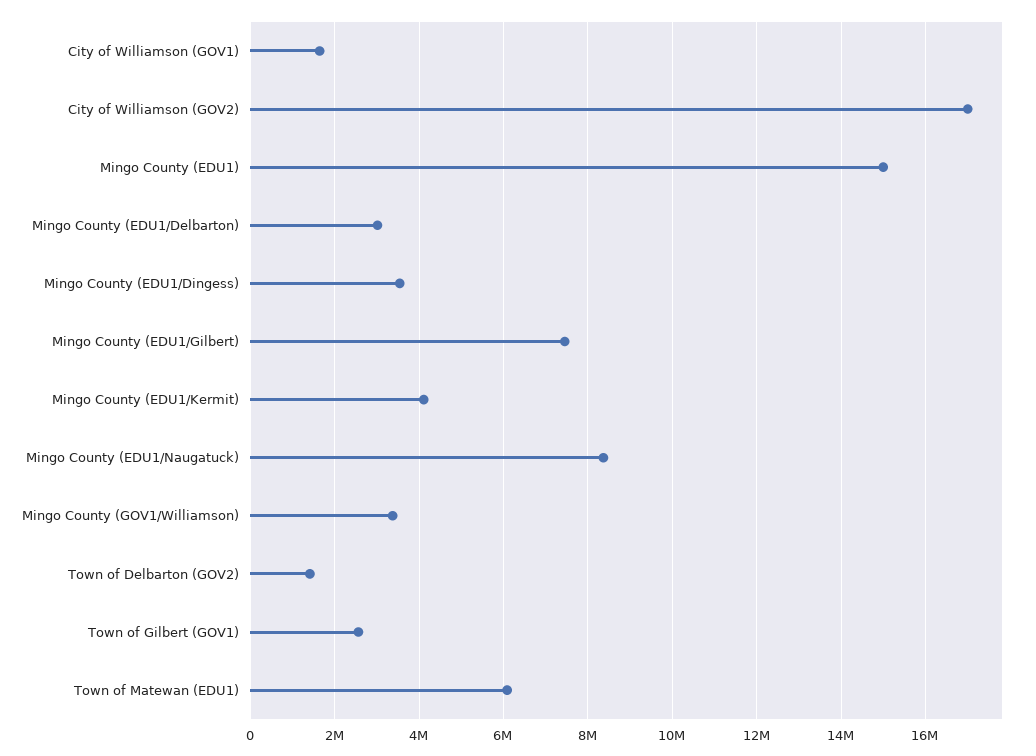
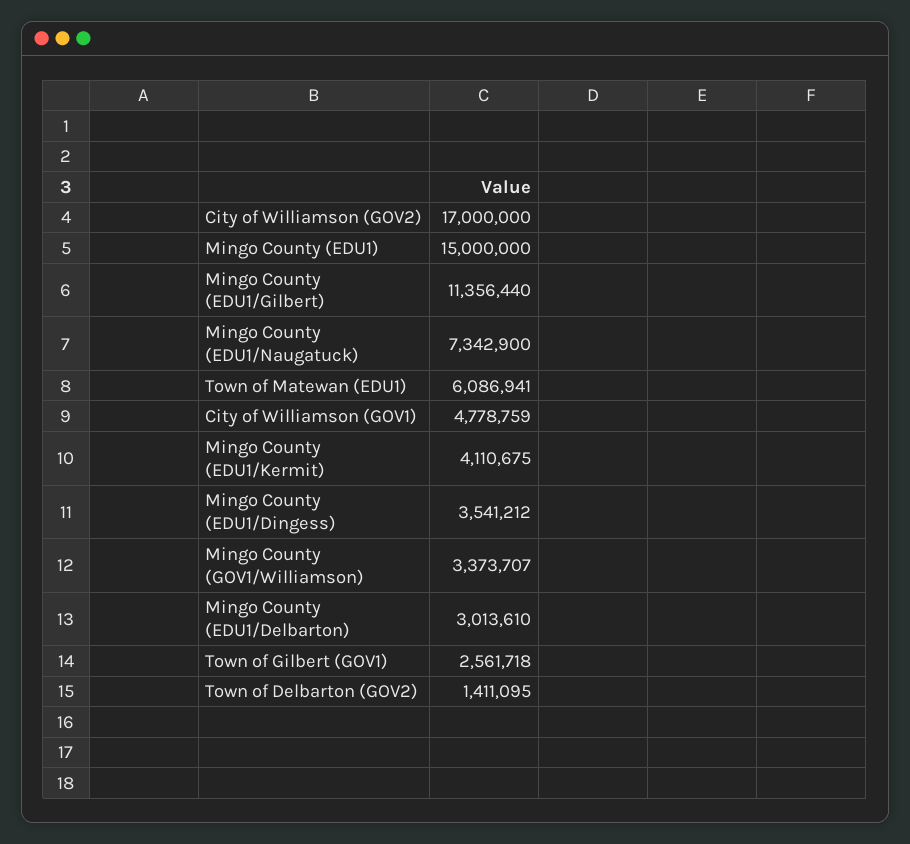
  {
-   "City of Williamson (GOV1)": 1600000,
+   "City of Williamson (GOV1)": 4778759,
    "City of Williamson (GOV2)": 17000000,
    "Mingo County (EDU1)": 15000000,
    "Mingo County (EDU1/Delbarton)": 3013610,
    "Mingo County (EDU1/Dingess)": 3541212,
-   "Mingo County (EDU1/Gilbert)": 7400000,
+   "Mingo County (EDU1/Gilbert)": 11356440,
    "Mingo County (EDU1/Kermit)": 4110675,
-   "Mingo County (EDU1/Naugatuck)": 8400000,
+   "Mingo County (EDU1/Naugatuck)": 7342900,
    "Mingo County (GOV1/Williamson)": 3373707,
    "Town of Delbarton (GOV2)": 1411095,
    "Town of Gilbert (GOV1)": 2561718,
    "Town of Matewan (EDU1)": 6086941
  }

